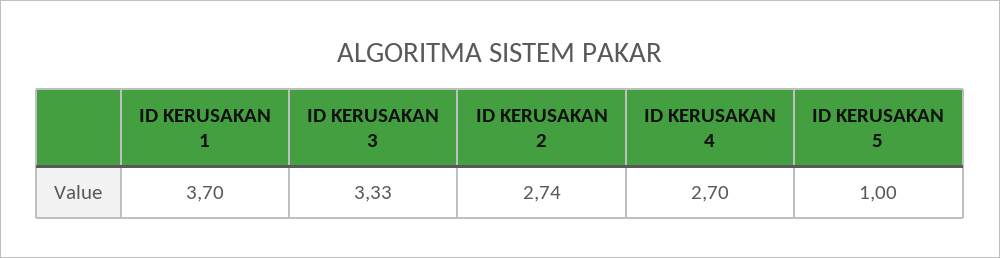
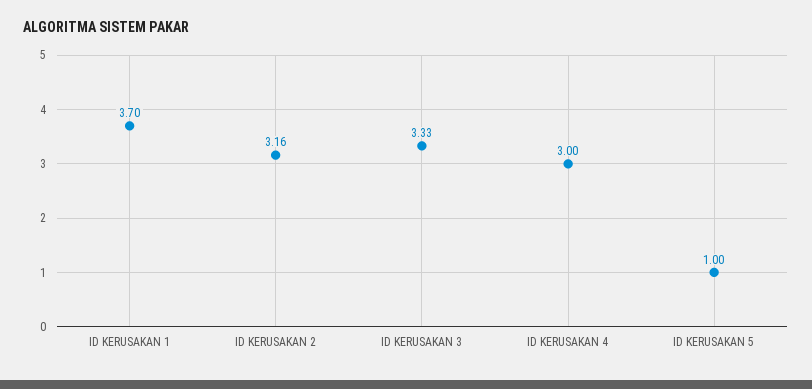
  {
    "ID KERUSAKAN 1": 3.7,
    "ID KERUSAKAN 3": 3.33,
-   "ID KERUSAKAN 2": 2.74,
+   "ID KERUSAKAN 2": 3.16,
-   "ID KERUSAKAN 4": 2.7,
+   "ID KERUSAKAN 4": 3,
    "ID KERUSAKAN 5": 1
  }

